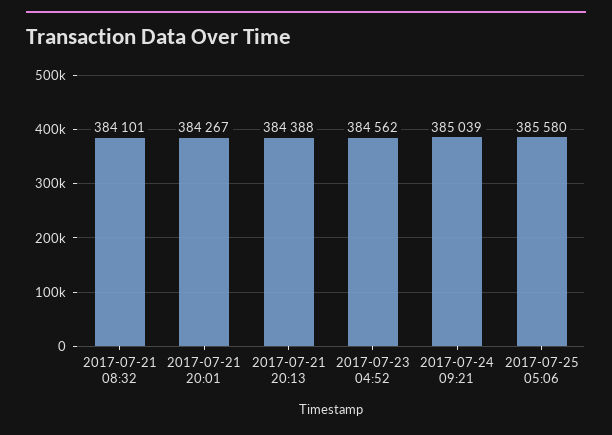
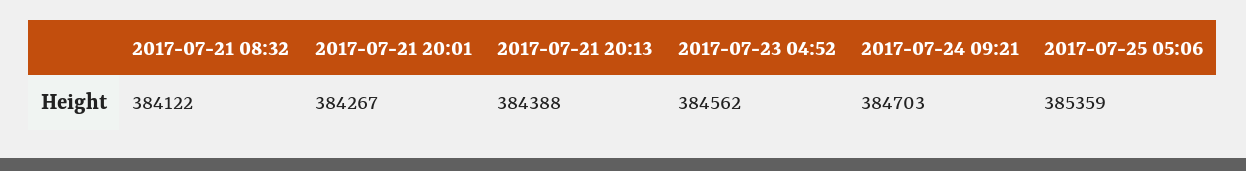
  {
-   "2017-07-21 08:32": 384101,
+   "2017-07-21 08:32": 384122,
    "2017-07-21 20:01": 384267,
    "2017-07-21 20:13": 384388,
    "2017-07-23 04:52": 384562,
-   "2017-07-24 09:21": 385039,
+   "2017-07-24 09:21": 384703,
-   "2017-07-25 05:06": 385580
+   "2017-07-25 05:06": 385359
  }

